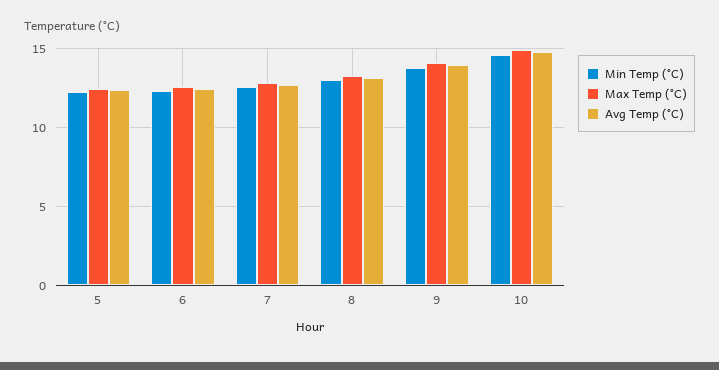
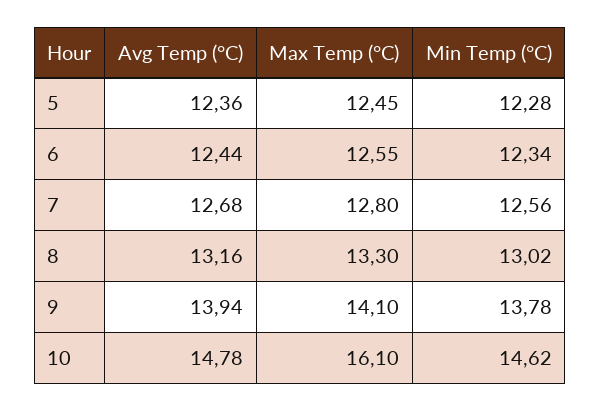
  {
    "Min Temp (°C)": {
      "5": 12.28,
      "6": 12.34,
      "7": 12.56,
      "8": 13.02,
      "9": 13.78,
      "10": 14.62
    },
    "Max Temp (°C)": {
      "5": 12.45,
      "6": 12.55,
      "7": 12.8,
      "8": 13.3,
      "9": 14.1,
-     "10": 15
+     "10": 16.1
    },
    "Avg Temp (°C)": {
      "5": 12.36,
      "6": 12.44,
      "7": 12.68,
      "8": 13.16,
      "9": 13.94,
      "10": 14.78
    }
  }

